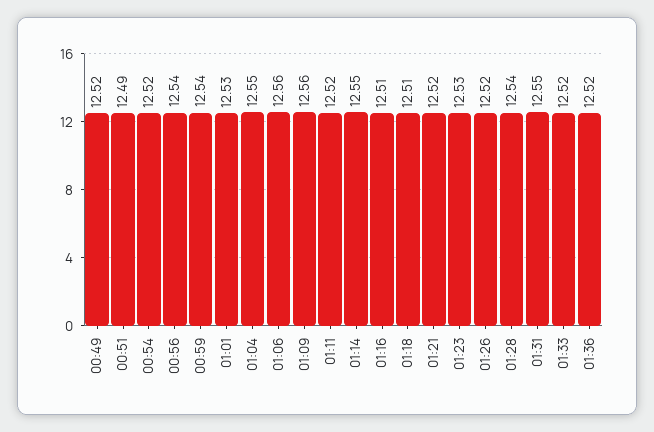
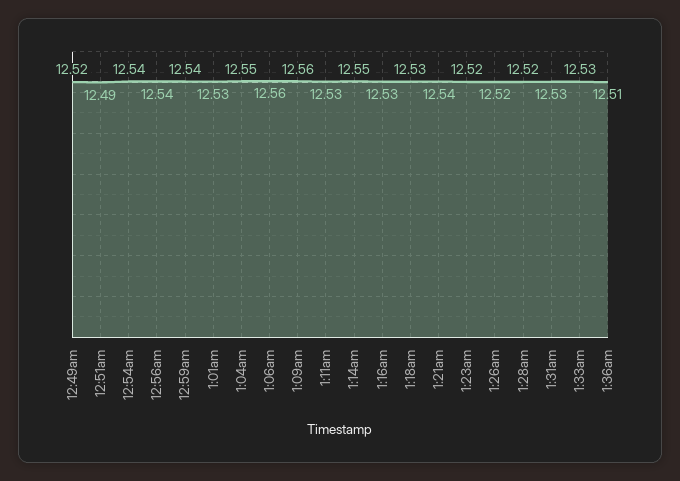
  {
    "00:49": 12.52,
    "00:51": 12.49,
-   "00:54": 12.52,
+   "00:54": 12.54,
    "00:56": 12.54,
    "00:59": 12.54,
    "01:01": 12.53,
    "01:04": 12.55,
    "01:06": 12.56,
    "01:09": 12.56,
-   "01:11": 12.52,
+   "01:11": 12.53,
    "01:14": 12.55,
-   "01:16": 12.51,
+   "01:16": 12.53,
-   "01:18": 12.51,
+   "01:18": 12.53,
-   "01:21": 12.52,
+   "01:21": 12.54,
-   "01:23": 12.53,
+   "01:23": 12.52,
    "01:26": 12.52,
-   "01:28": 12.54,
+   "01:28": 12.52,
-   "01:31": 12.55,
+   "01:31": 12.53,
-   "01:33": 12.52,
+   "01:33": 12.53,
-   "01:36": 12.52
+   "01:36": 12.51
  }

